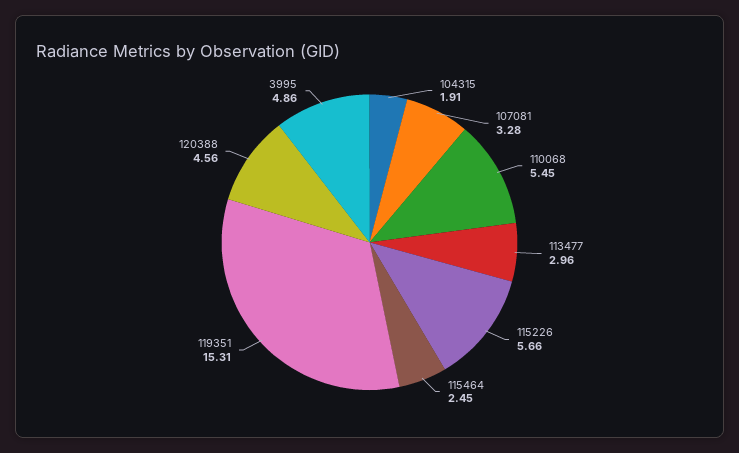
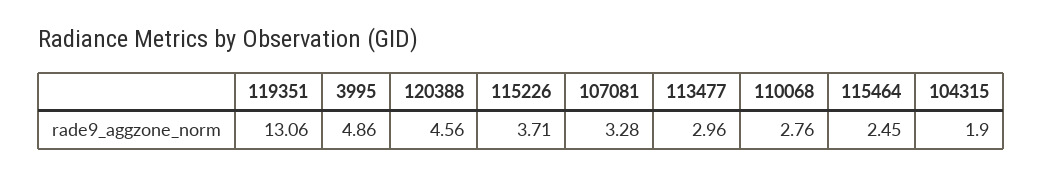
  {
-   "104315": 1.91,
+   "104315": 1.9,
    "107081": 3.28,
-   "110068": 5.45,
+   "110068": 2.76,
    "113477": 2.96,
-   "115226": 5.66,
+   "115226": 3.71,
    "115464": 2.45,
-   "119351": 15.31,
+   "119351": 13.06,
    "120388": 4.56,
    "3995": 4.86
  }

